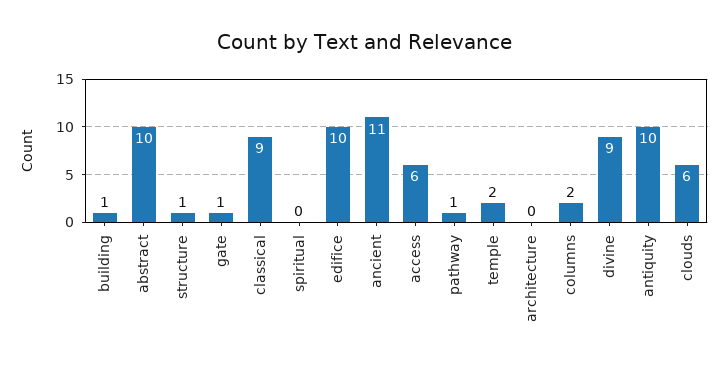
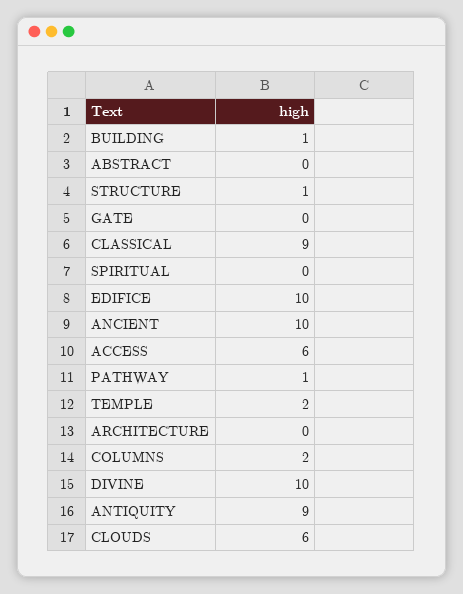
  {
    "building": 1,
-   "abstract": 10,
+   "abstract": 0,
    "structure": 1,
-   "gate": 1,
+   "gate": 0,
    "classical": 9,
    "spiritual": 0,
    "edifice": 10,
-   "ancient": 11,
+   "ancient": 10,
    "access": 6,
    "pathway": 1,
    "temple": 2,
    "architecture": 0,
    "columns": 2,
-   "divine": 9,
+   "divine": 10,
-   "antiquity": 10,
+   "antiquity": 9,
    "clouds": 6
  }

